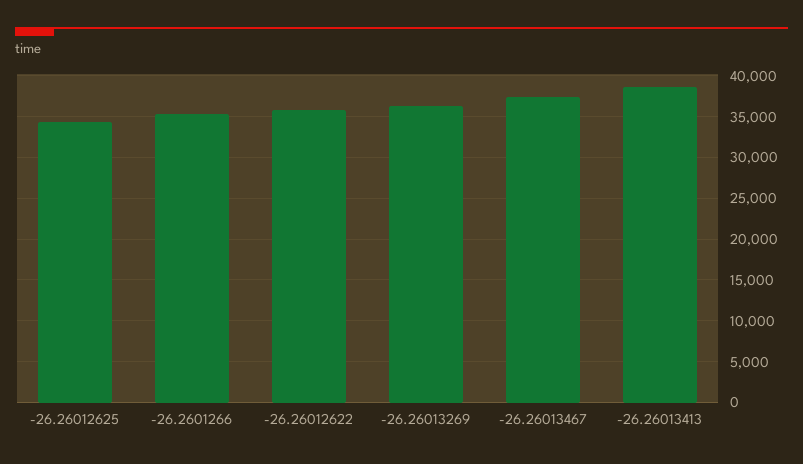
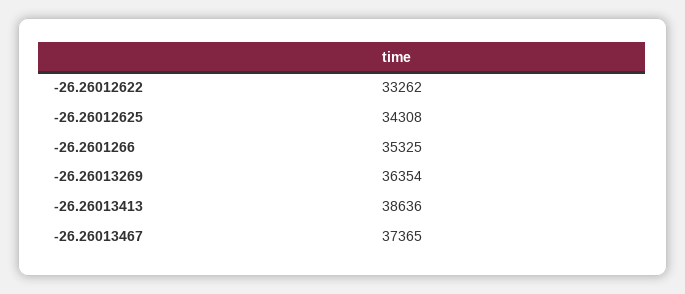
  {
    "-26.26012625": 34308,
    "-26.2601266": 35325,
-   "-26.26012622": 36000,
+   "-26.26012622": 33262,
    "-26.26013269": 36354,
    "-26.26013467": 37365,
    "-26.26013413": 38636
  }

